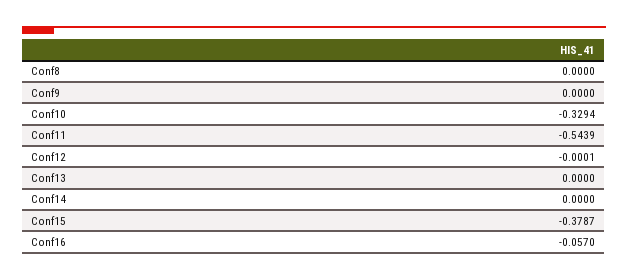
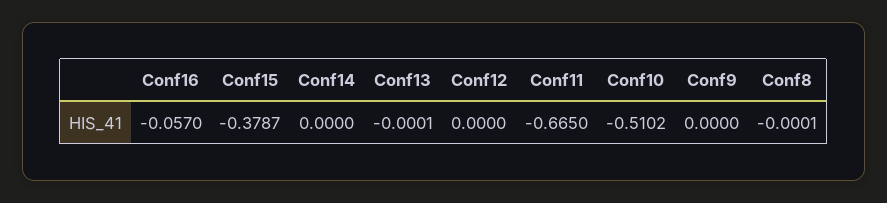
  {
-   "Conf8": 0,
+   "Conf8": -0.0001,
    "Conf9": 0,
-   "Conf10": -0.3294,
+   "Conf10": -0.5102,
-   "Conf11": -0.5439,
+   "Conf11": -0.665,
-   "Conf12": -0.0001,
+   "Conf12": 0,
-   "Conf13": 0,
+   "Conf13": -0.0001,
    "Conf14": 0,
    "Conf15": -0.3787,
    "Conf16": -0.057
  }

